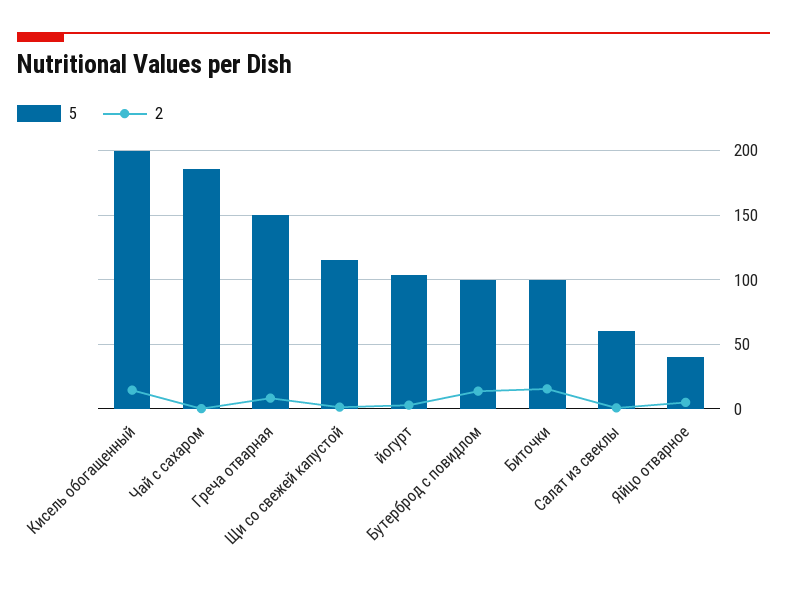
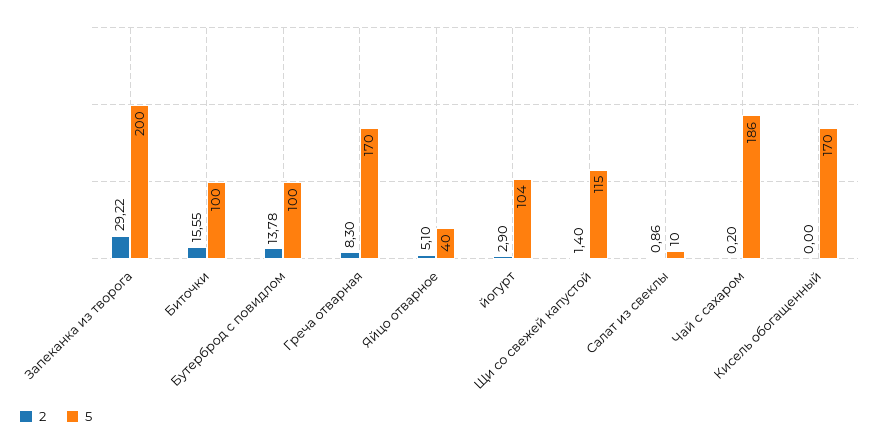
  {
    "5": {
-     "Кисель обогащенный": 200,
+     "Кисель обогащенный": 170,
      "Чай с сахаром": 186,
-     "Греча отварная": 150,
+     "Греча отварная": 170,
      "Щи со свежей капустой": 115,
      "йогурт": 104,
      "Бутерброд с повидлом": 100,
      "Биточки": 100,
-     "Салат из свеклы": 60,
+     "Салат из свеклы": 10,
-     "Яйцо отварное": 40
+     "Яйцо отварное": 40,
+     "Запеканка из творога": 200
    },
    "2": {
-     "Кисель обогащенный": 15,
+     "Кисель обогащенный": 0,
      "Чай с сахаром": 0.2,
      "Греча отварная": 8.3,
      "Щи со свежей капустой": 1.4,
      "йогурт": 2.9,
      "Бутерброд с повидлом": 13.78,
      "Биточки": 15.55,
      "Салат из свеклы": 0.86,
-     "Яйцо отварное": 5.1
+     "Яйцо отварное": 5.1,
+     "Запеканка из творога": 29.22
    }
  }

